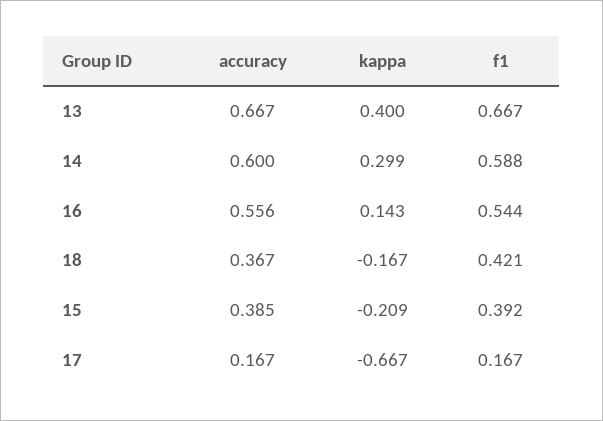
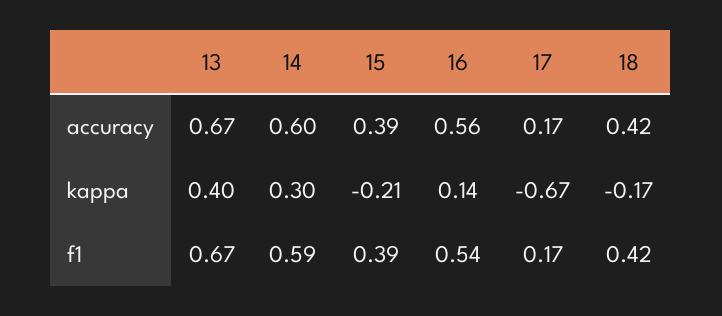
  {
    "accuracy": {
      "13": 0.667,
      "14": 0.6,
      "16": 0.556,
-     "18": 0.367,
+     "18": 0.42,
      "15": 0.385,
      "17": 0.167
    },
    "kappa": {
      "13": 0.4,
      "14": 0.299,
      "16": 0.143,
      "18": -0.167,
      "15": -0.209,
      "17": -0.667
    },
    "f1": {
      "13": 0.667,
      "14": 0.588,
      "16": 0.544,
      "18": 0.421,
      "15": 0.392,
      "17": 0.167
    }
  }

